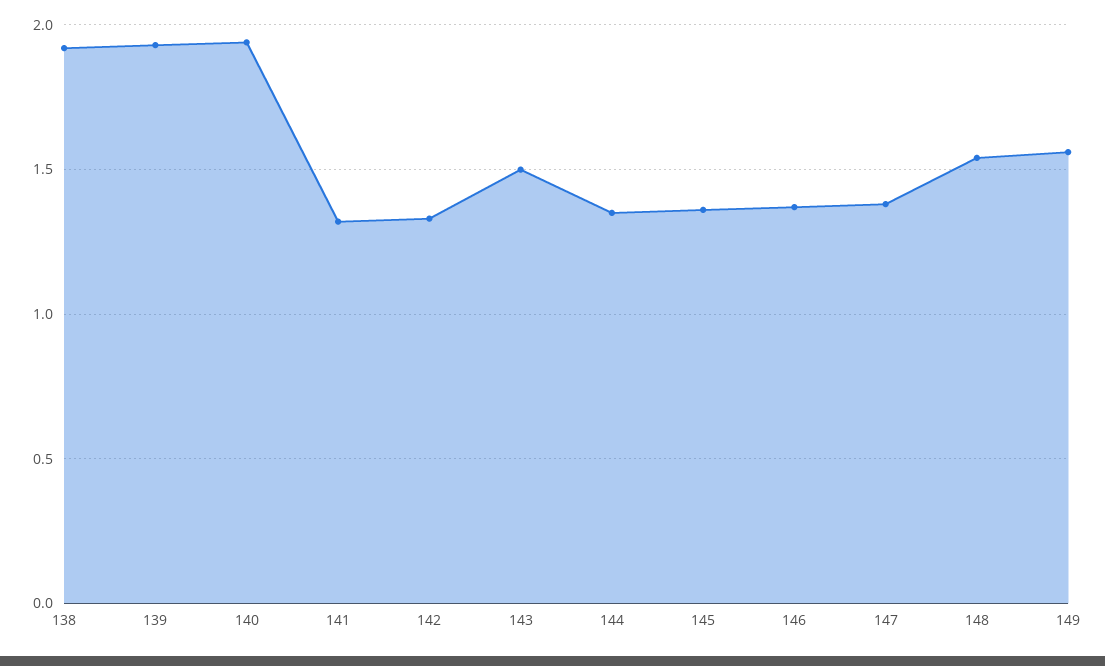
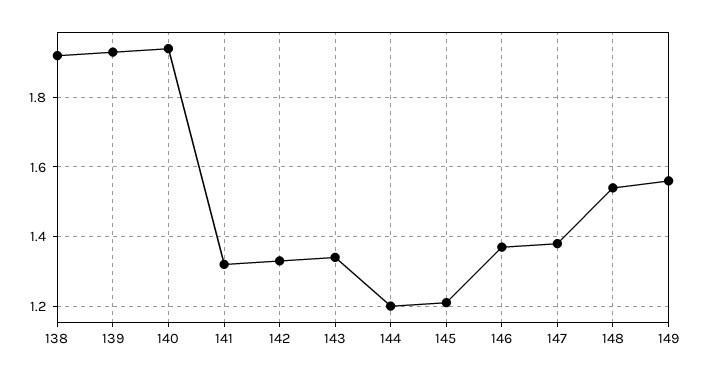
  {
    "138": 1.9,
    "139": 1.95,
    "140": 1.95,
    "141": 1.3,
    "142": 1.35,
-   "143": 1.5,
+   "143": 1.35,
-   "144": 1.35,
+   "144": 1.2,
-   "145": 1.35,
+   "145": 1.2,
    "146": 1.35,
    "147": 1.4,
    "148": 1.55,
    "149": 1.55
  }

